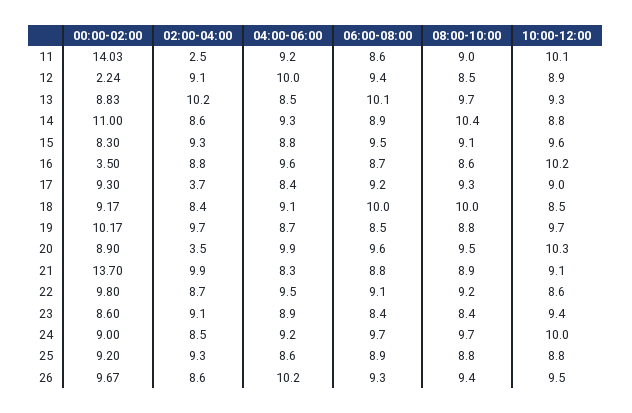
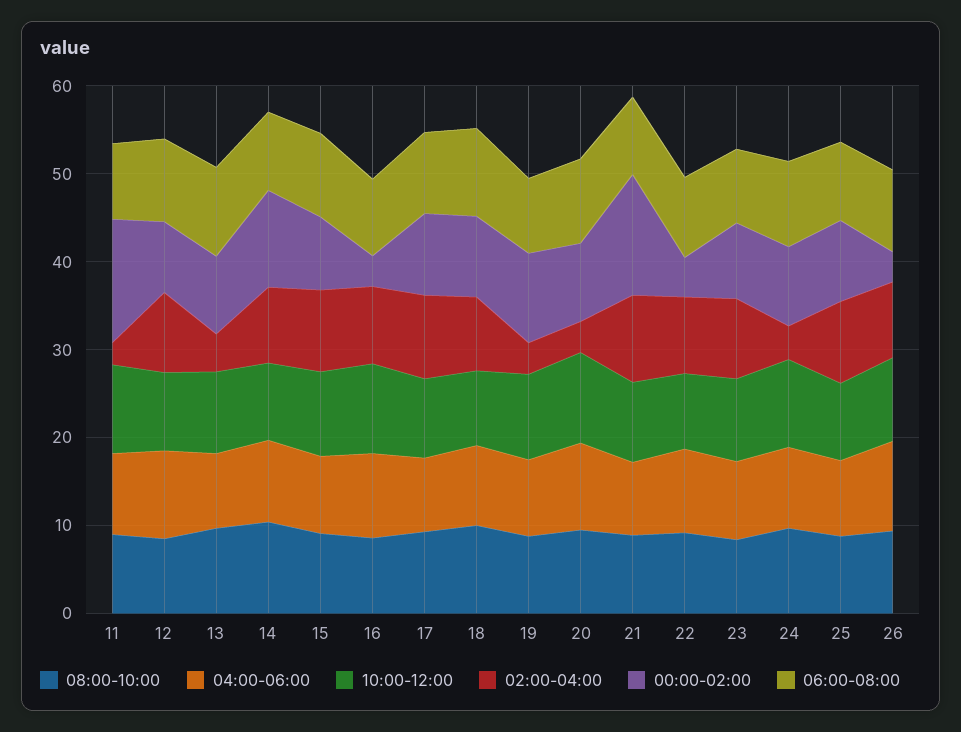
  {
    "00:00-02:00": {
      "11": 14.03,
-     "12": 2.24,
+     "12": 8,
      "13": 8.83,
      "14": 11,
      "15": 8.3,
      "16": 3.5,
      "17": 9.3,
      "18": 9.17,
      "19": 10.17,
      "20": 8.9,
      "21": 13.7,
-     "22": 9.8,
+     "22": 4,
      "23": 8.6,
      "24": 9,
      "25": 9.2,
-     "26": 9.67
+     "26": 4
    },
    "02:00-04:00": {
      "11": 2.5,
      "12": 9.1,
-     "13": 10.2,
+     "13": 4,
      "14": 8.6,
      "15": 9.3,
      "16": 8.8,
-     "17": 3.7,
+     "17": 10,
      "18": 8.4,
-     "19": 9.7,
+     "19": 4,
      "20": 3.5,
      "21": 9.9,
      "22": 8.7,
      "23": 9.1,
-     "24": 8.5,
+     "24": 4,
      "25": 9.3,
      "26": 8.6
    },
    "04:00-06:00": {
      "11": 9.2,
      "12": 10,
      "13": 8.5,
      "14": 9.3,
      "15": 8.8,
      "16": 9.6,
      "17": 8.4,
      "18": 9.1,
      "19": 8.7,
      "20": 9.9,
      "21": 8.3,
      "22": 9.5,
      "23": 8.9,
      "24": 9.2,
      "25": 8.6,
      "26": 10.2
    },
    "06:00-08:00": {
      "11": 8.6,
      "12": 9.4,
      "13": 10.1,
      "14": 8.9,
      "15": 9.5,
      "16": 8.7,
      "17": 9.2,
      "18": 10,
      "19": 8.5,
      "20": 9.6,
      "21": 8.8,
      "22": 9.1,
      "23": 8.4,
      "24": 9.7,
      "25": 8.9,
      "26": 9.3
    },
    "08:00-10:00": {
      "11": 9,
      "12": 8.5,
      "13": 9.7,
      "14": 10.4,
      "15": 9.1,
      "16": 8.6,
      "17": 9.3,
      "18": 10,
      "19": 8.8,
      "20": 9.5,
      "21": 8.9,
      "22": 9.2,
      "23": 8.4,
      "24": 9.7,
      "25": 8.8,
      "26": 9.4
    },
    "10:00-12:00": {
      "11": 10.1,
      "12": 8.9,
      "13": 9.3,
      "14": 8.8,
      "15": 9.6,
      "16": 10.2,
      "17": 9,
      "18": 8.5,
      "19": 9.7,
      "20": 10.3,
      "21": 9.1,
      "22": 8.6,
      "23": 9.4,
      "24": 10,
      "25": 8.8,
      "26": 9.5
    }
  }

